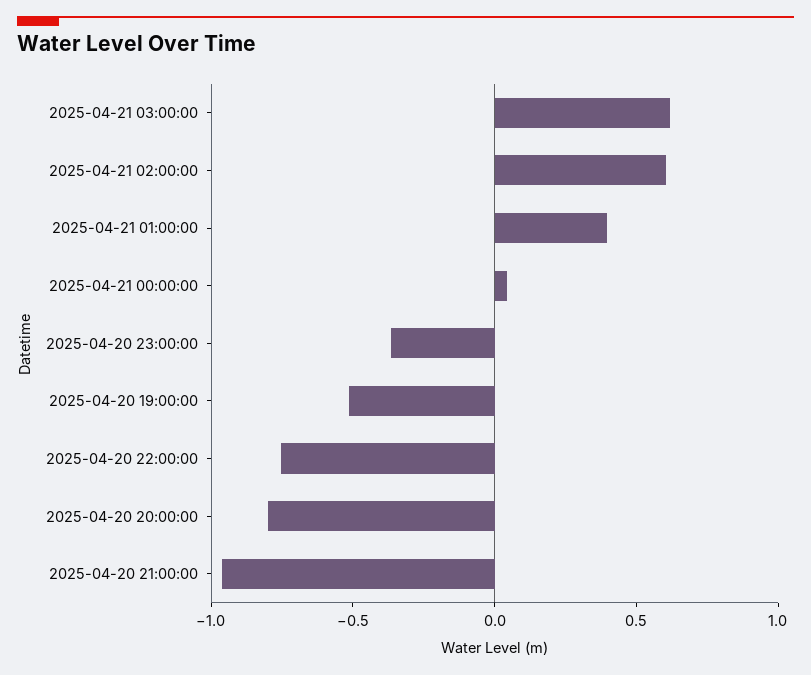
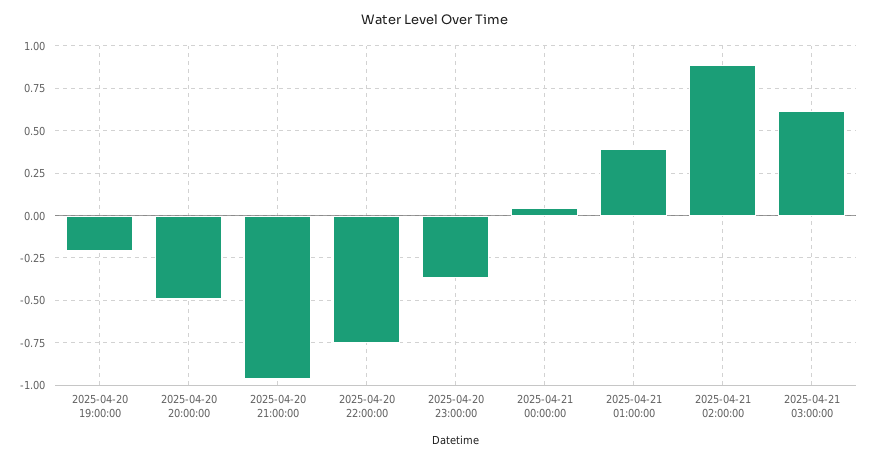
  {
    "2025-04-21 03:00:00": 0.6,
-   "2025-04-21 02:00:00": 0.6,
+   "2025-04-21 02:00:00": 0.9,
    "2025-04-21 01:00:00": 0.4,
    "2025-04-21 00:00:00": 0.05,
    "2025-04-20 23:00:00": -0.35,
-   "2025-04-20 19:00:00": -0.5,
+   "2025-04-20 19:00:00": -0.2,
    "2025-04-20 22:00:00": -0.75,
-   "2025-04-20 20:00:00": -0.8,
+   "2025-04-20 20:00:00": -0.5,
    "2025-04-20 21:00:00": -0.95
  }

